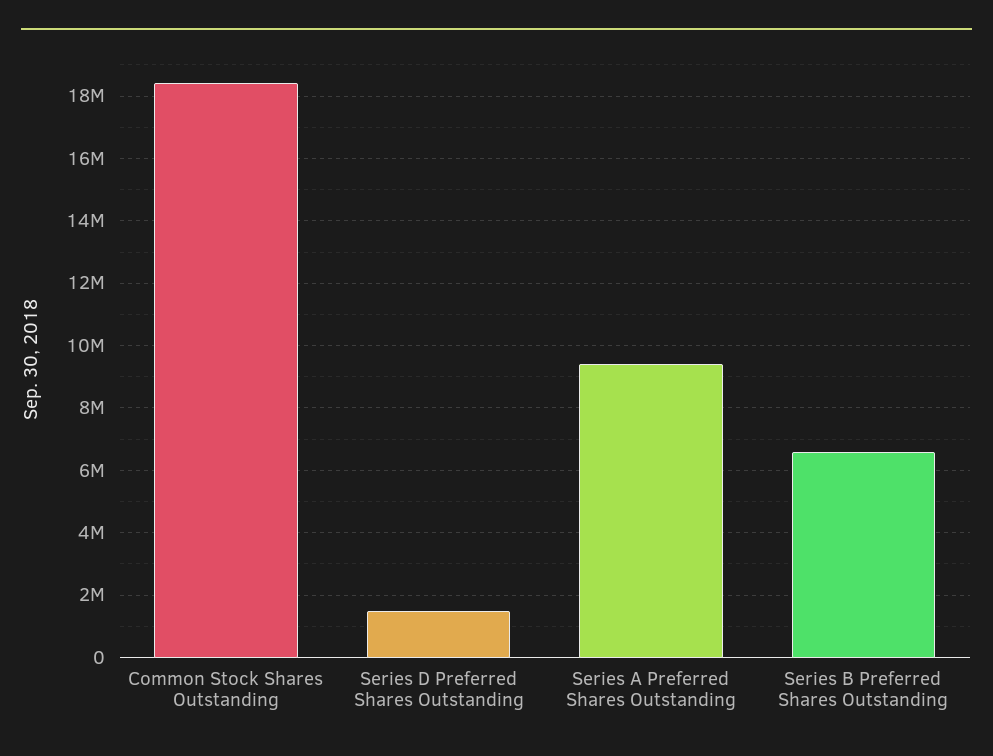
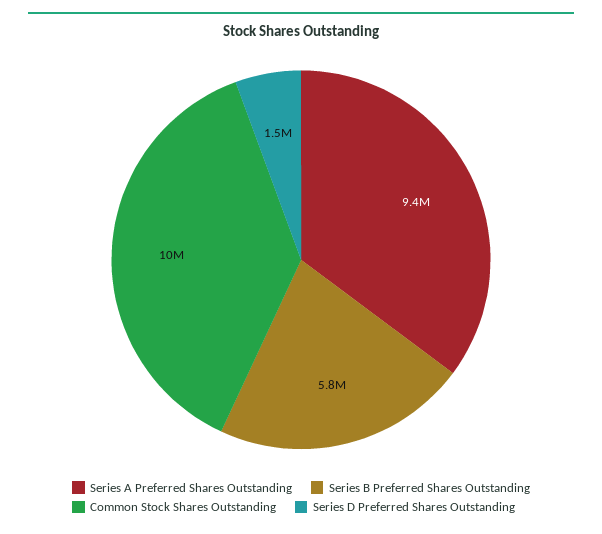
  {
-   "Common Stock Shares Outstanding": 18400000,
+   "Common Stock Shares Outstanding": 10000000,
    "Series D Preferred Shares Outstanding": 1500000,
    "Series A Preferred Shares Outstanding": 9400000,
-   "Series B Preferred Shares Outstanding": 6600000
+   "Series B Preferred Shares Outstanding": 5800000
  }

